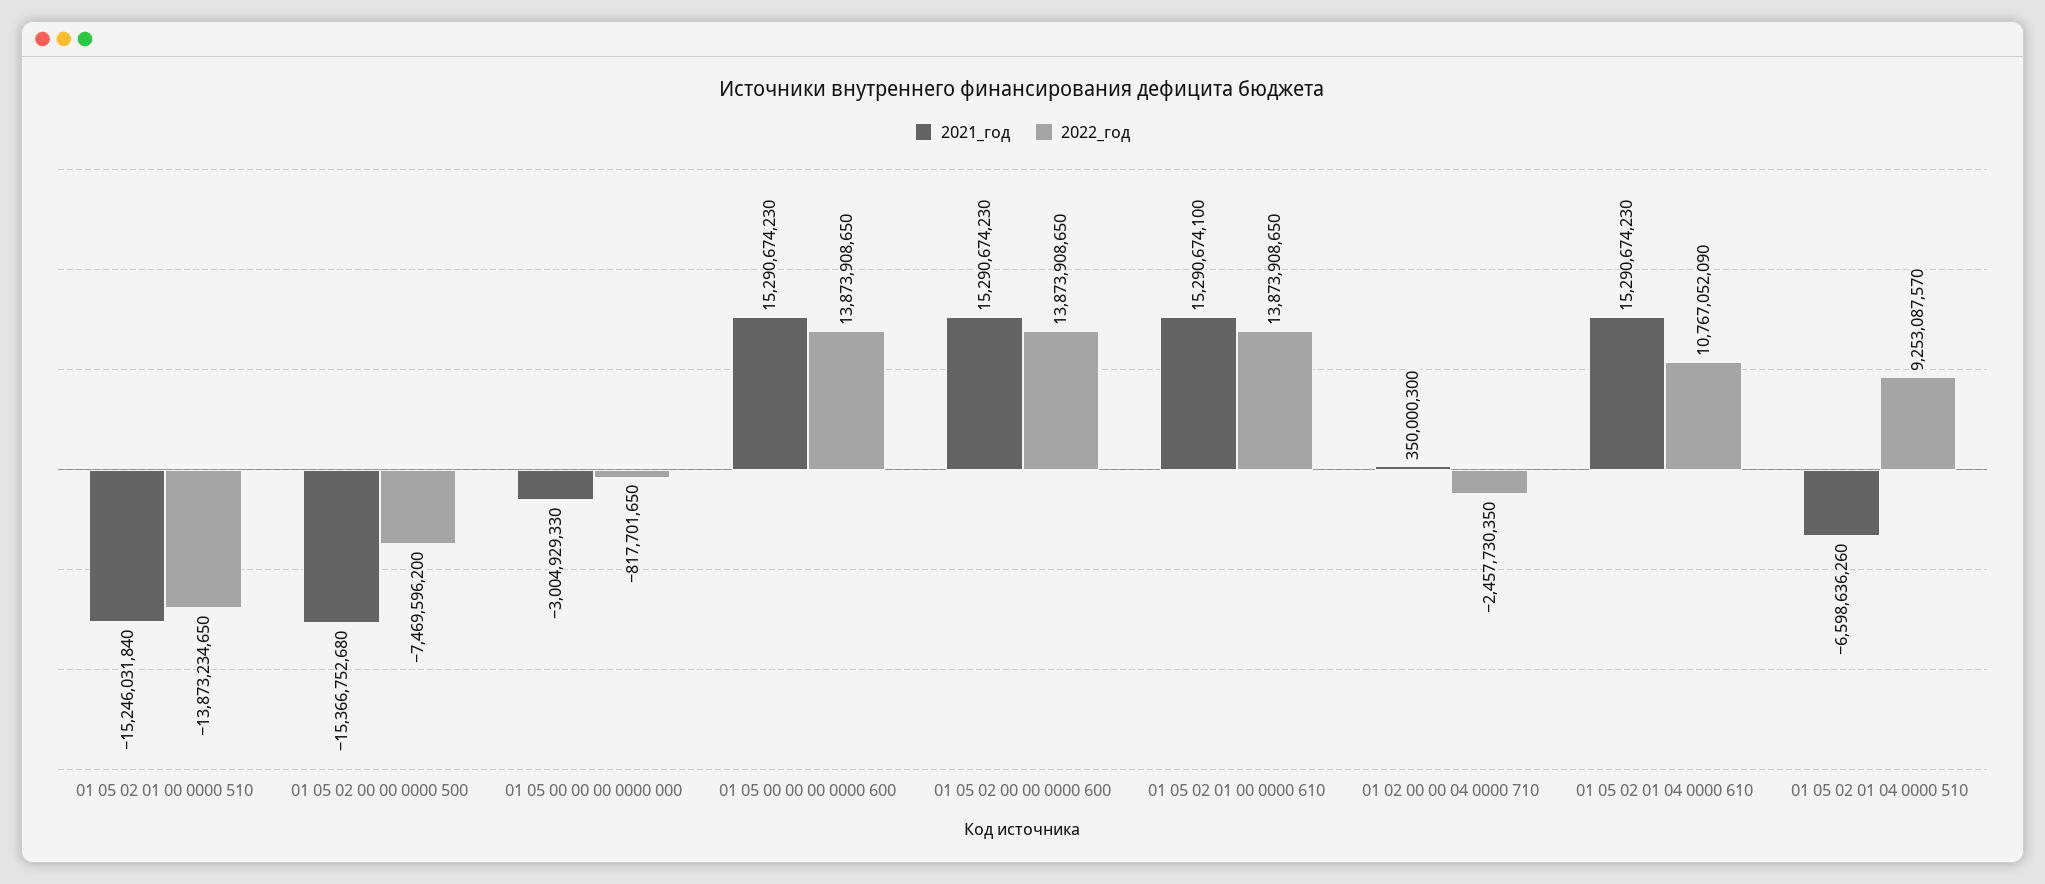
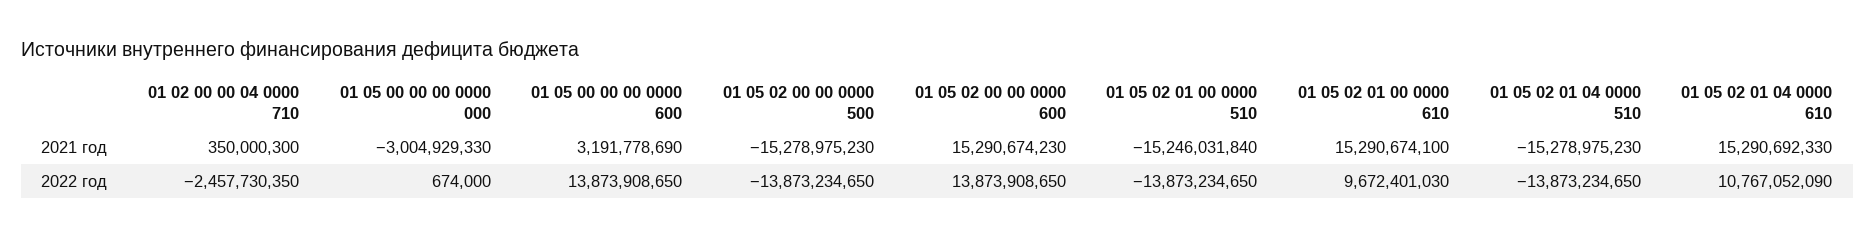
  {
    "2021_год": {
      "01 05 02 01 00 0000 510": -15246031840,
-     "01 05 02 00 00 0000 500": -15366752680,
+     "01 05 02 00 00 0000 500": -15278975230,
      "01 05 00 00 00 0000 000": -3004929330,
-     "01 05 00 00 00 0000 600": 15290674230,
+     "01 05 00 00 00 0000 600": 3191778690,
      "01 05 02 00 00 0000 600": 15290674230,
      "01 05 02 01 00 0000 610": 15290674100,
      "01 02 00 00 04 0000 710": 350000300,
-     "01 05 02 01 04 0000 610": 15290674230,
+     "01 05 02 01 04 0000 610": 15290692330,
-     "01 05 02 01 04 0000 510": -6598636260
+     "01 05 02 01 04 0000 510": -15278975230
    },
    "2022_год": {
      "01 05 02 01 00 0000 510": -13873234650,
-     "01 05 02 00 00 0000 500": -7469596200,
+     "01 05 02 00 00 0000 500": -13873234650,
-     "01 05 00 00 00 0000 000": -817701650,
+     "01 05 00 00 00 0000 000": 674000,
      "01 05 00 00 00 0000 600": 13873908650,
      "01 05 02 00 00 0000 600": 13873908650,
-     "01 05 02 01 00 0000 610": 13873908650,
+     "01 05 02 01 00 0000 610": 9672401030,
      "01 02 00 00 04 0000 710": -2457730350,
      "01 05 02 01 04 0000 610": 10767052090,
-     "01 05 02 01 04 0000 510": 9253087570
+     "01 05 02 01 04 0000 510": -13873234650
    }
  }

